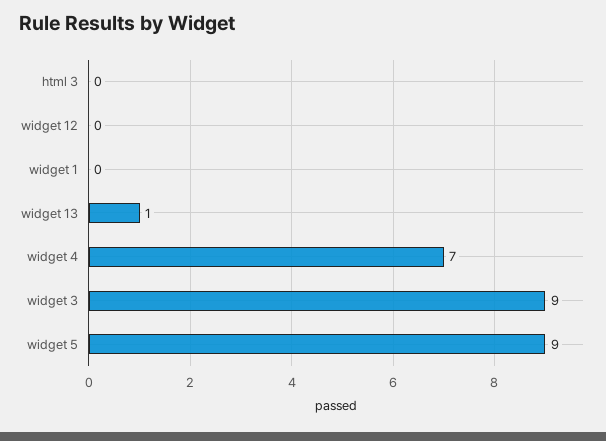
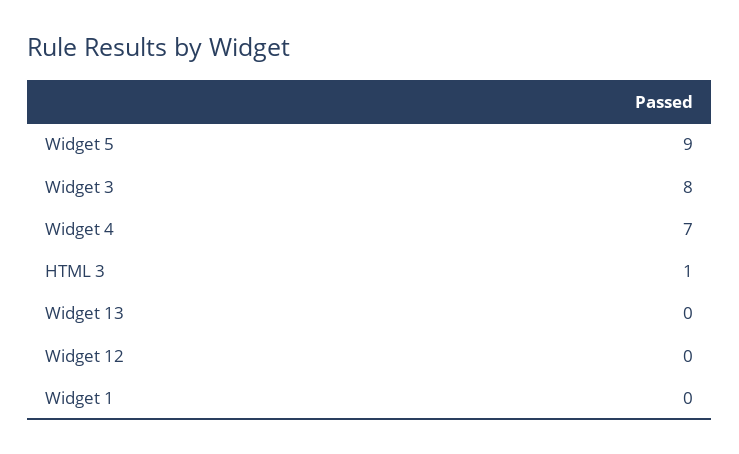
  {
-   "html 3": 0,
+   "html 3": 1,
    "widget 12": 0,
    "widget 1": 0,
-   "widget 13": 1,
+   "widget 13": 0,
    "widget 4": 7,
-   "widget 3": 9,
+   "widget 3": 8,
    "widget 5": 9
  }

